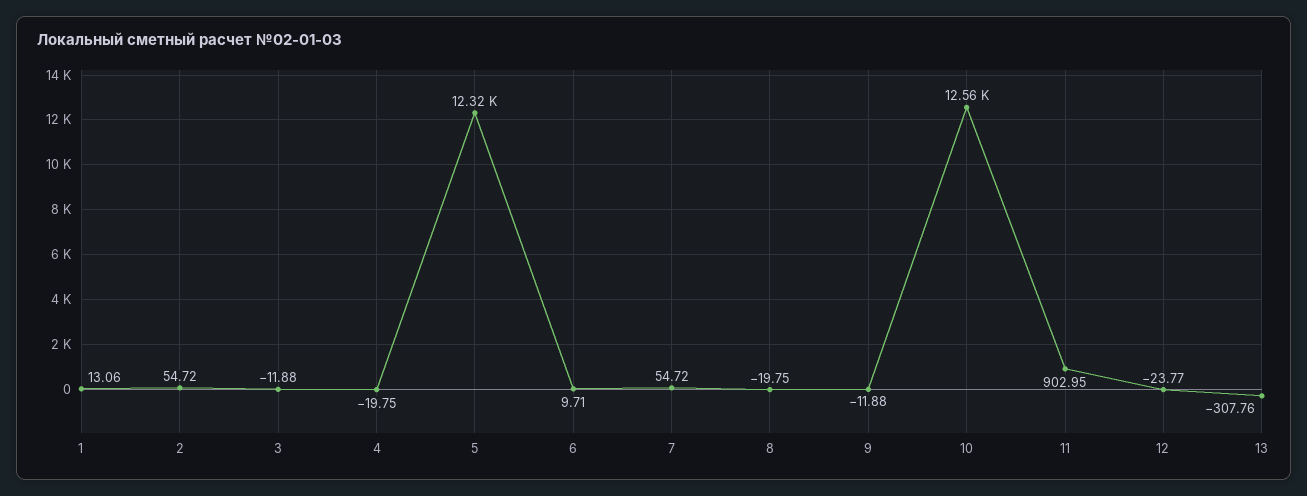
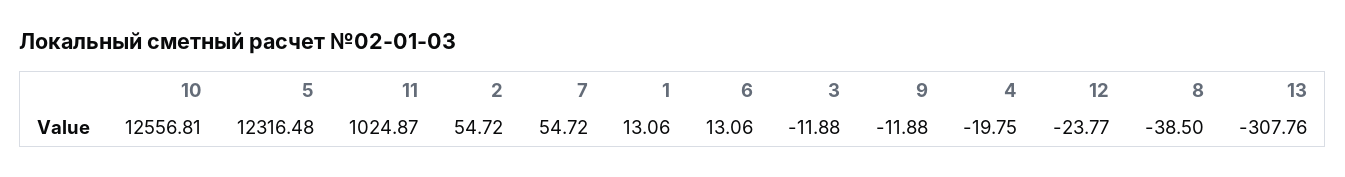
  {
    "1": 13.06,
    "2": 54.72,
    "3": -11.88,
    "4": -19.75,
    "5": 12316.48,
-   "6": 9.71,
+   "6": 13.06,
    "7": 54.72,
-   "8": -19.75,
+   "8": -38.5,
    "9": -11.88,
    "10": 12556.81,
-   "11": 902.95,
+   "11": 1024.87,
    "12": -23.77,
    "13": -307.76
  }

